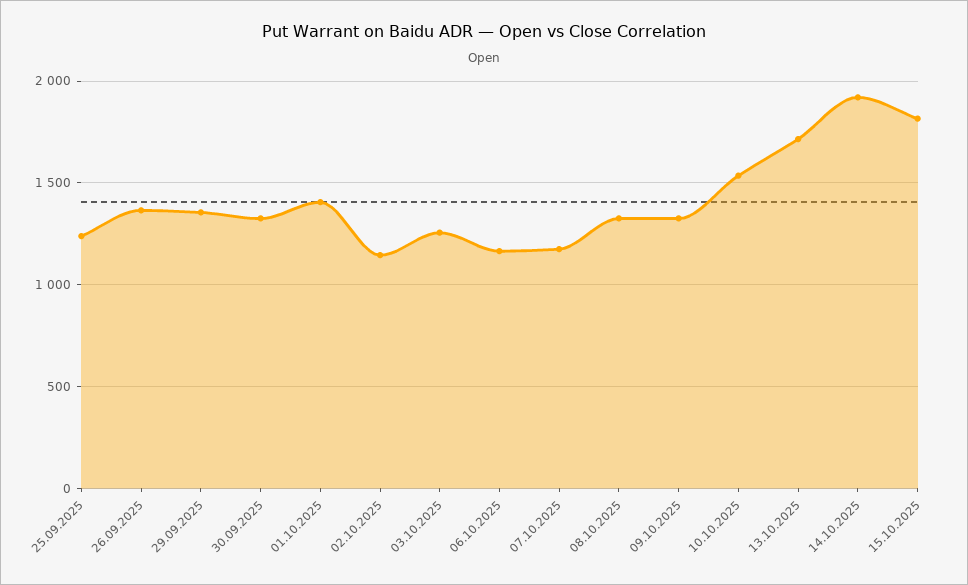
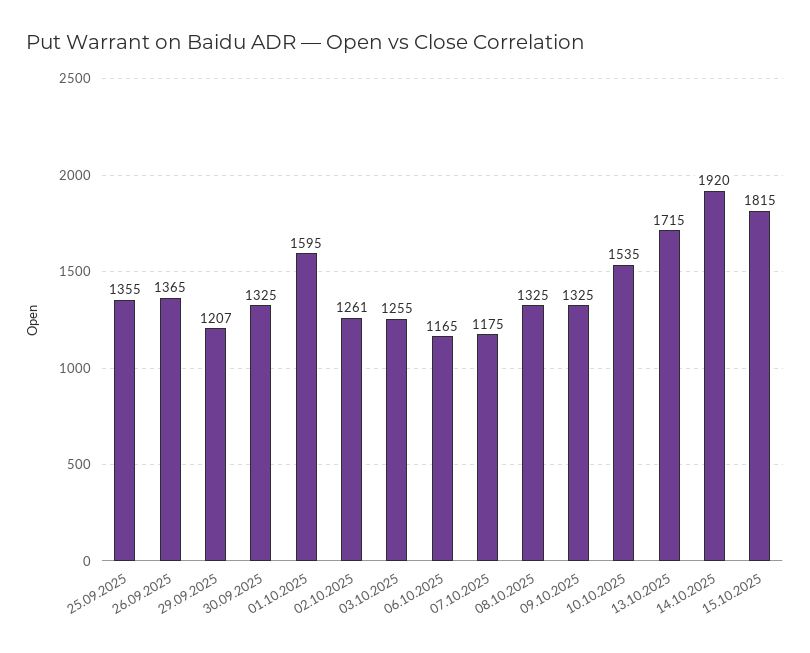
  {
-   "25.09.2025": 1250,
+   "25.09.2025": 1355,
    "26.09.2025": 1365,
-   "29.09.2025": 1350,
+   "29.09.2025": 1207,
    "30.09.2025": 1325,
-   "01.10.2025": 1400,
+   "01.10.2025": 1595,
-   "02.10.2025": 1150,
+   "02.10.2025": 1261,
    "03.10.2025": 1255,
    "06.10.2025": 1165,
    "07.10.2025": 1175,
    "08.10.2025": 1325,
    "09.10.2025": 1325,
    "10.10.2025": 1535,
    "13.10.2025": 1715,
    "14.10.2025": 1920,
    "15.10.2025": 1815
  }

